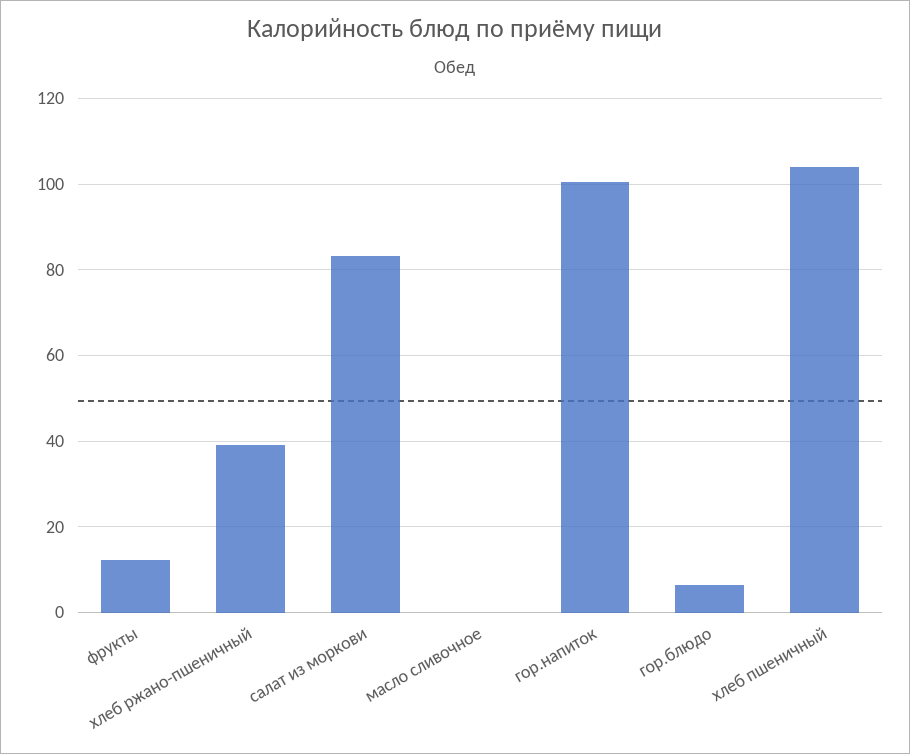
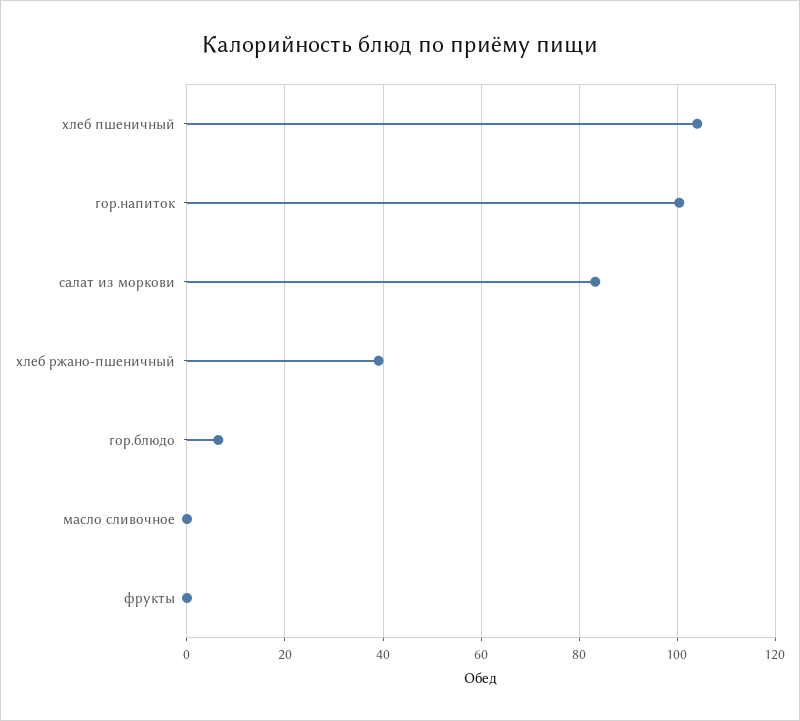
  {
-   "фрукты": 12,
+   "фрукты": 0,
    "хлеб ржано-пшеничный": 40,
    "салат из моркови": 84,
    "масло сливочное": 0,
    "гор.напиток": 100,
    "гор.блюдо": 6,
    "хлеб пшеничный": 104
  }

